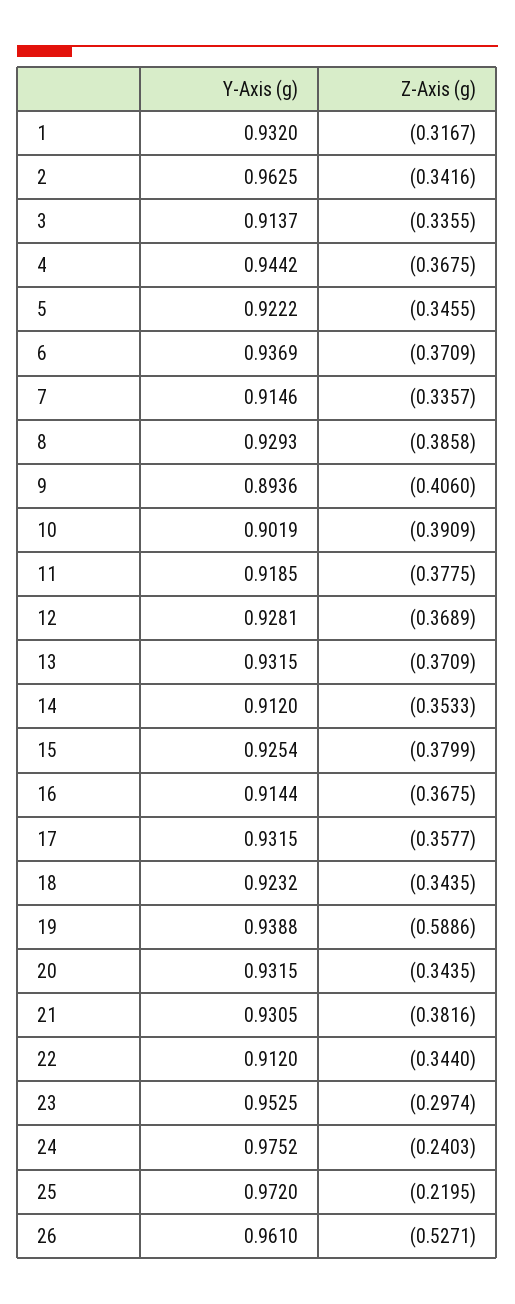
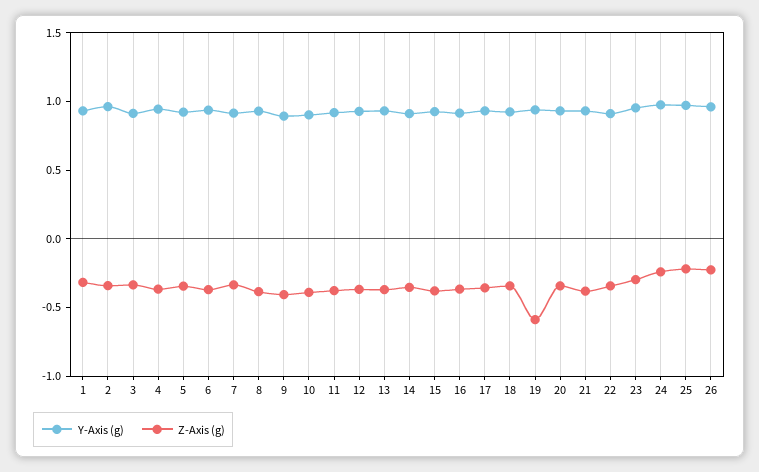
  {
    "Y-Axis (g)": {
      "1": 0.932,
      "2": 0.9625,
      "3": 0.9137,
      "4": 0.9442,
      "5": 0.9222,
      "6": 0.9369,
      "7": 0.9146,
      "8": 0.9293,
      "9": 0.8936,
      "10": 0.9019,
      "11": 0.9185,
      "12": 0.9281,
      "13": 0.9315,
      "14": 0.912,
      "15": 0.9254,
      "16": 0.9144,
      "17": 0.9315,
      "18": 0.9232,
      "19": 0.9388,
      "20": 0.9315,
      "21": 0.9305,
      "22": 0.912,
      "23": 0.9525,
      "24": 0.9752,
      "25": 0.972,
      "26": 0.961
    },
    "Z-Axis (g)": {
      "1": -0.3167,
      "2": -0.3416,
      "3": -0.3355,
      "4": -0.3675,
      "5": -0.3455,
      "6": -0.3709,
      "7": -0.3357,
      "8": -0.3858,
      "9": -0.406,
      "10": -0.3909,
      "11": -0.3775,
      "12": -0.3689,
      "13": -0.3709,
      "14": -0.3533,
      "15": -0.3799,
      "16": -0.3675,
      "17": -0.3577,
      "18": -0.3435,
      "19": -0.5886,
      "20": -0.3435,
      "21": -0.3816,
      "22": -0.344,
      "23": -0.2974,
      "24": -0.2403,
      "25": -0.2195,
-     "26": -0.5271
+     "26": -0.2
    }
  }

